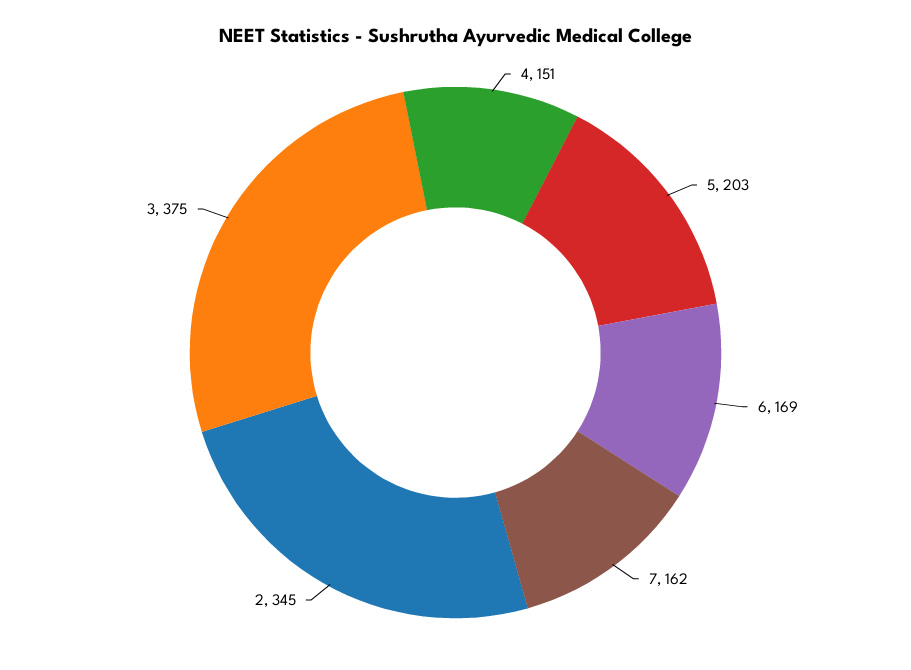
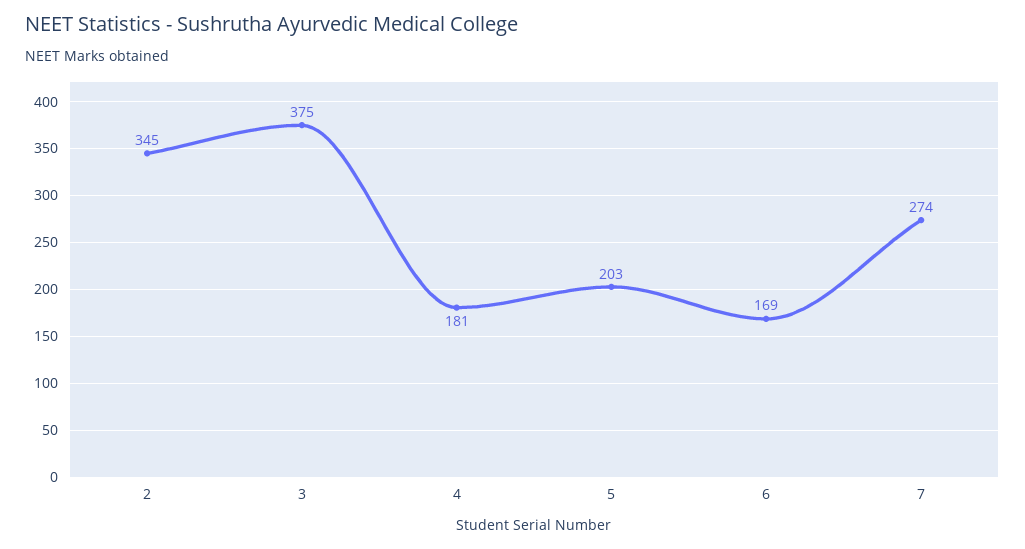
  {
-   "4": 151,
+   "4": 181,
    "5": 203,
    "6": 169,
-   "7": 162,
+   "7": 274,
    "2": 345,
    "3": 375
  }

